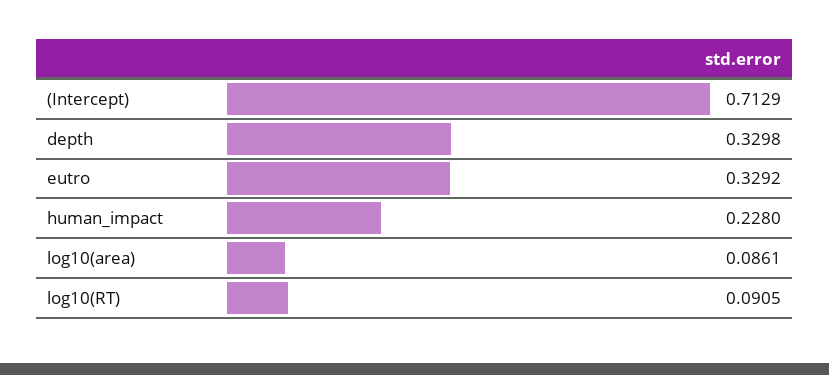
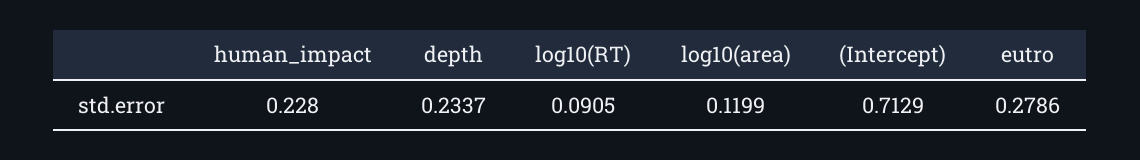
  {
    "(Intercept)": 0.7129,
-   "depth": 0.3298,
+   "depth": 0.2337,
-   "eutro": 0.3292,
+   "eutro": 0.2786,
    "human_impact": 0.228,
-   "log10(area)": 0.0861,
+   "log10(area)": 0.1199,
    "log10(RT)": 0.0905
  }

